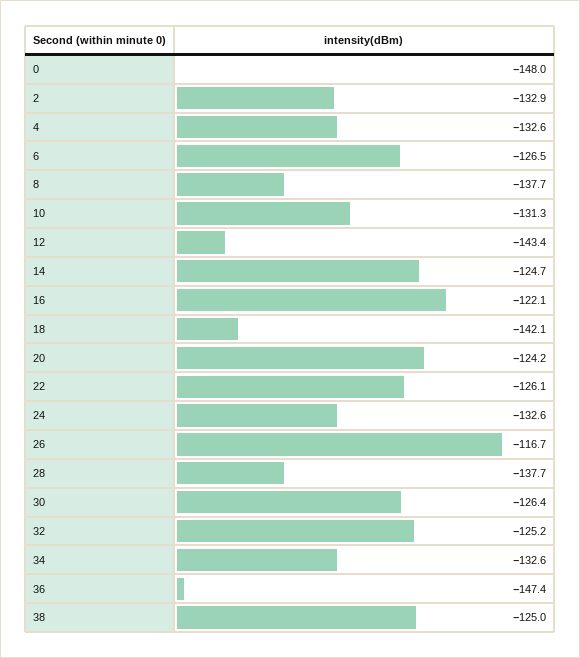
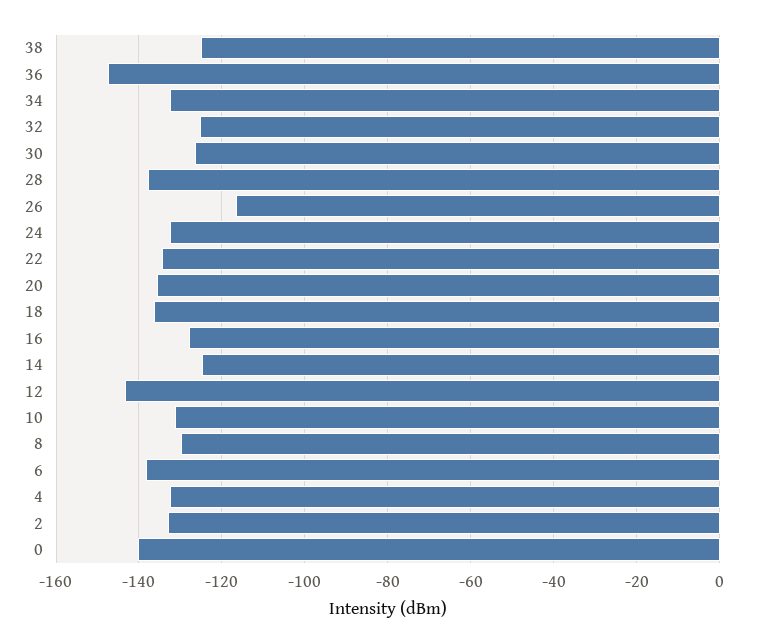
  {
-   "0": -148,
+   "0": -140,
    "2": -132.9,
    "4": -132.6,
-   "6": -126.5,
+   "6": -138,
-   "8": -137.7,
+   "8": -130,
    "10": -131.3,
    "12": -143.4,
    "14": -124.7,
-   "16": -122.1,
+   "16": -128,
-   "18": -142.1,
+   "18": -136,
-   "20": -124.2,
+   "20": -136,
-   "22": -126.1,
+   "22": -134,
    "24": -132.6,
    "26": -116.7,
    "28": -137.7,
    "30": -126.4,
    "32": -125.2,
    "34": -132.6,
    "36": -147.4,
    "38": -125
  }

